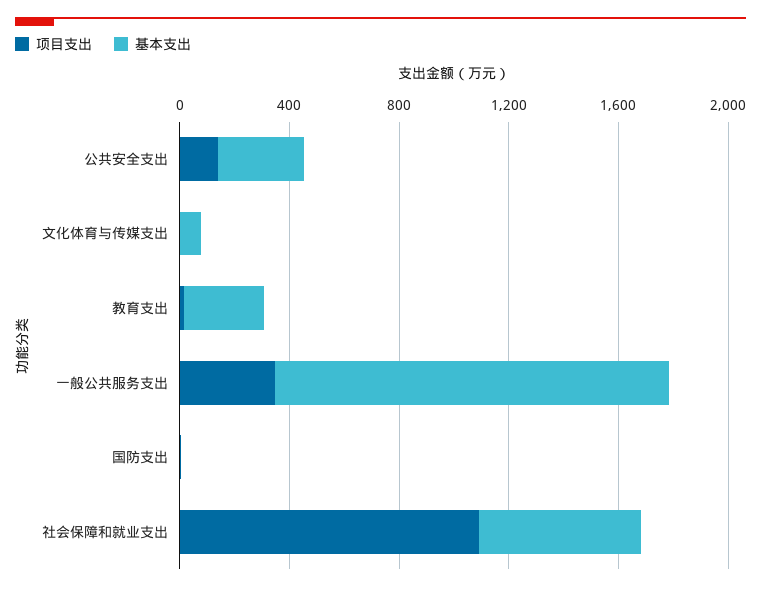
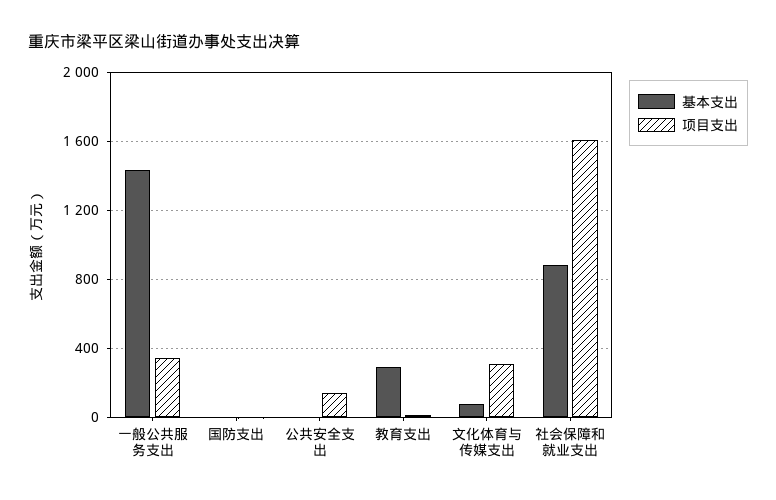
  {
    "项目支出": {
      "公共安全支出": 150,
-     "文化体育与传媒支出": 0,
+     "文化体育与传媒支出": 300,
      "教育支出": 0,
      "一般公共服务支出": 350,
      "国防支出": 0,
-     "社会保障和就业支出": 1100
+     "社会保障和就业支出": 1600
    },
    "基本支出": {
-     "公共安全支出": 300,
+     "公共安全支出": 0,
      "文化体育与传媒支出": 100,
      "教育支出": 300,
      "一般公共服务支出": 1450,
      "国防支出": 0,
-     "社会保障和就业支出": 600
+     "社会保障和就业支出": 900
    }
  }

